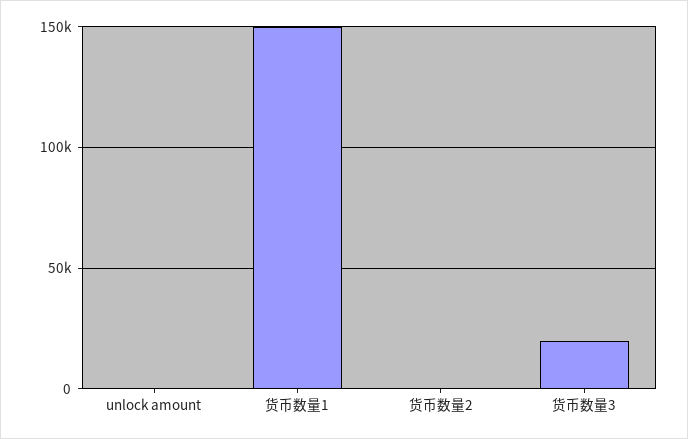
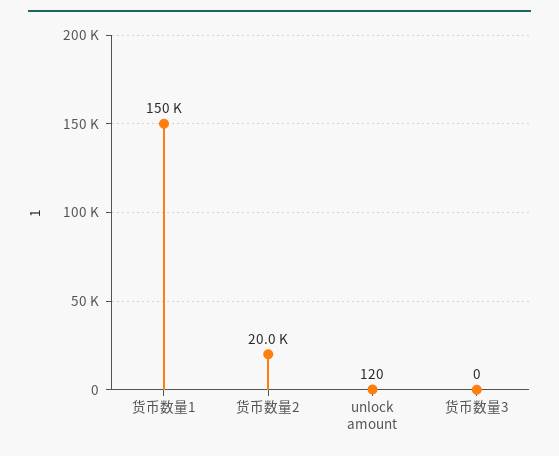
  {
    "unlock amount": 120,
    "货币数量1": 150000,
-   "货币数量2": 0,
+   "货币数量2": 20000,
-   "货币数量3": 20000
+   "货币数量3": 0
  }

